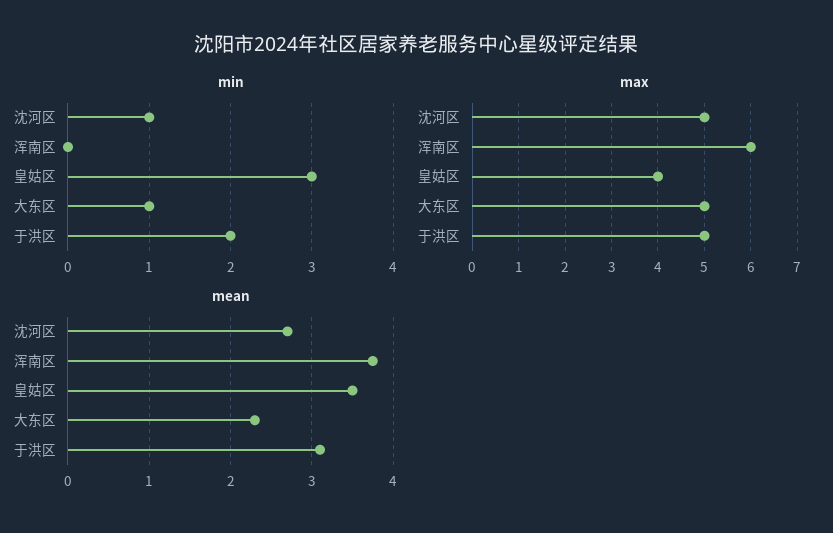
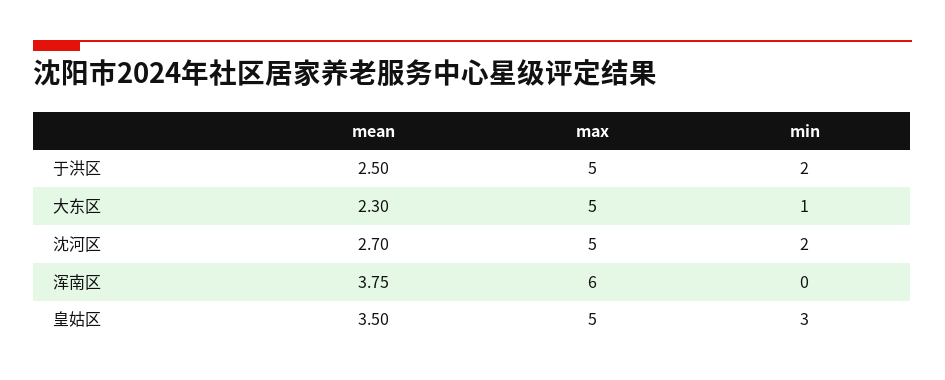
  {
    "min": {
-     "沈河区": 1,
+     "沈河区": 2,
      "浑南区": 0,
      "皇姑区": 3,
      "大东区": 1,
      "于洪区": 2
    },
    "max": {
      "沈河区": 5,
      "浑南区": 6,
-     "皇姑区": 4,
+     "皇姑区": 5,
      "大东区": 5,
      "于洪区": 5
    },
    "mean": {
      "沈河区": 2.7,
      "浑南区": 3.75,
      "皇姑区": 3.5,
      "大东区": 2.3,
-     "于洪区": 3.1
+     "于洪区": 2.5
    }
  }

